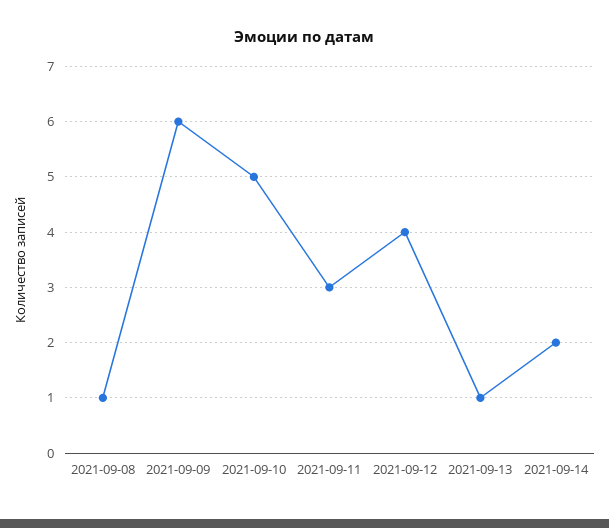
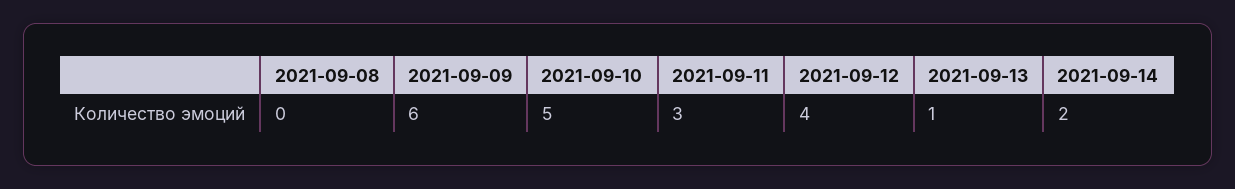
  {
-   "2021-09-08": 1,
+   "2021-09-08": 0,
    "2021-09-09": 6,
    "2021-09-10": 5,
    "2021-09-11": 3,
    "2021-09-12": 4,
    "2021-09-13": 1,
    "2021-09-14": 2
  }

